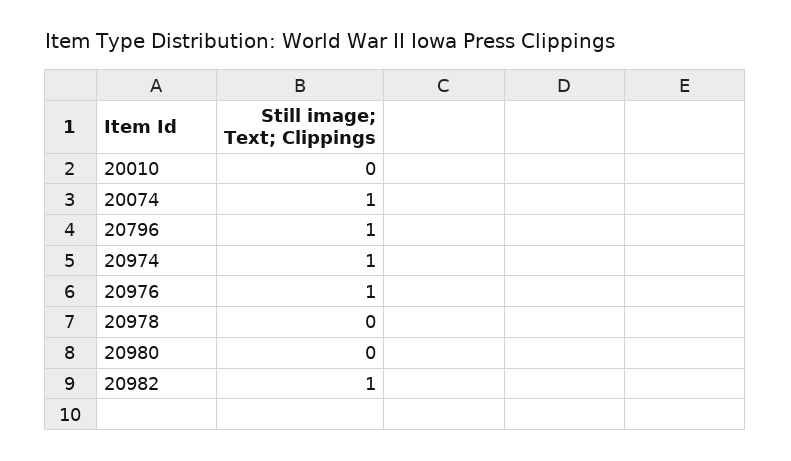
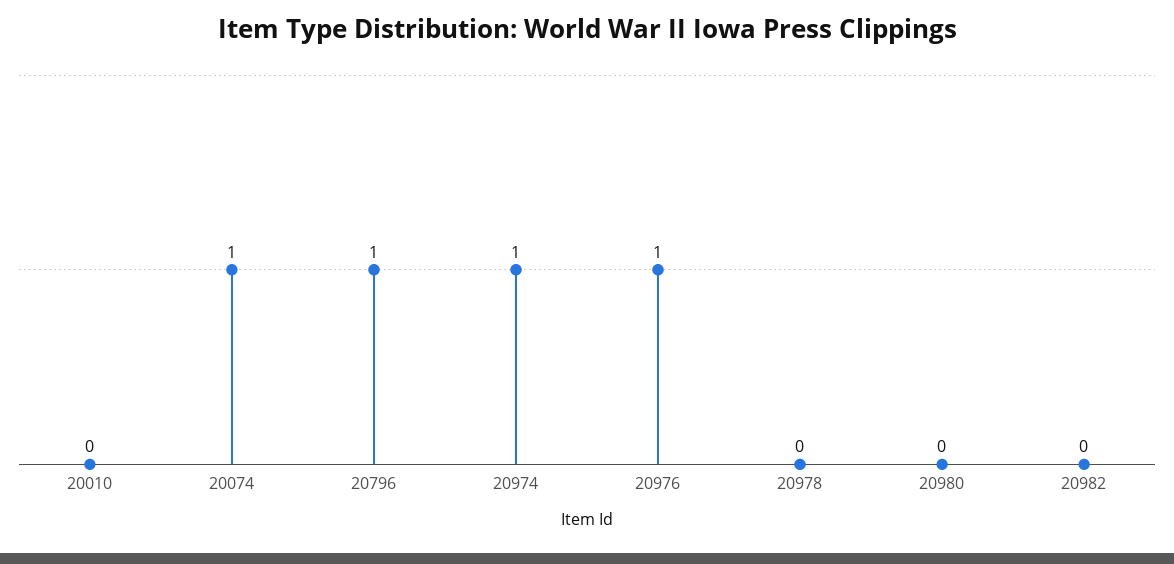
  {
    "20010": 0,
    "20074": 1,
    "20796": 1,
    "20974": 1,
    "20976": 1,
    "20978": 0,
    "20980": 0,
-   "20982": 1
+   "20982": 0
  }

